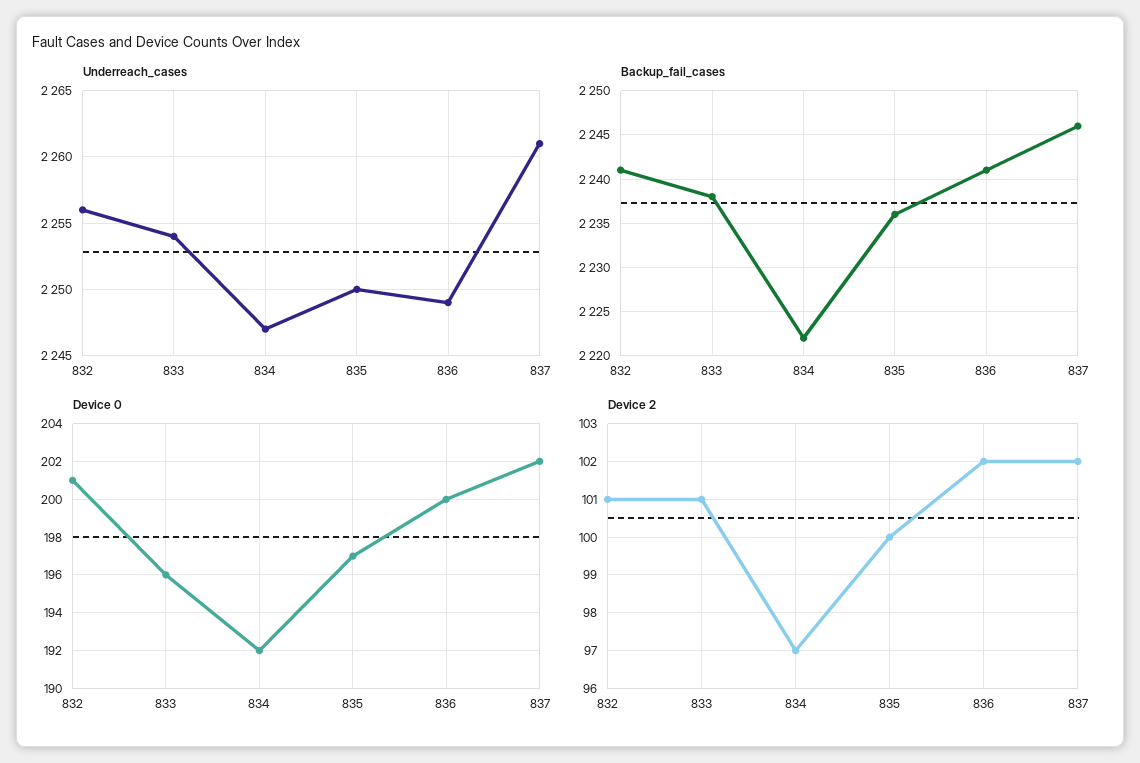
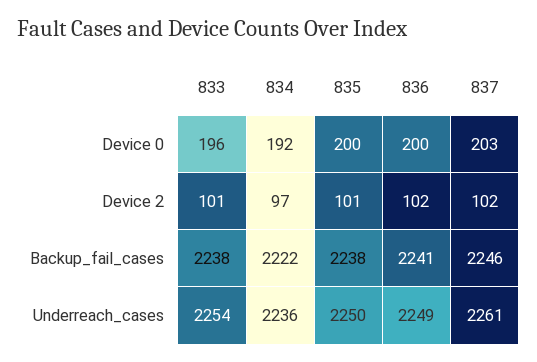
  {
    "Underreach_cases": {
-     "832": 2256,
      "833": 2254,
-     "834": 2247,
+     "834": 2236,
      "835": 2250,
      "836": 2249,
      "837": 2261
    },
    "Backup_fail_cases": {
-     "832": 2241,
      "833": 2238,
      "834": 2222,
-     "835": 2236,
+     "835": 2238,
      "836": 2241,
      "837": 2246
    },
    "Device 0": {
-     "832": 201,
      "833": 196,
      "834": 192,
-     "835": 197,
+     "835": 200,
      "836": 200,
-     "837": 202
+     "837": 203
    },
    "Device 2": {
-     "832": 101,
      "833": 101,
      "834": 97,
-     "835": 100,
+     "835": 101,
      "836": 102,
      "837": 102
    }
  }

